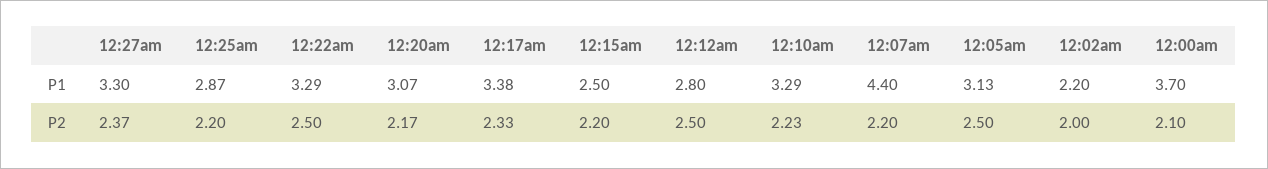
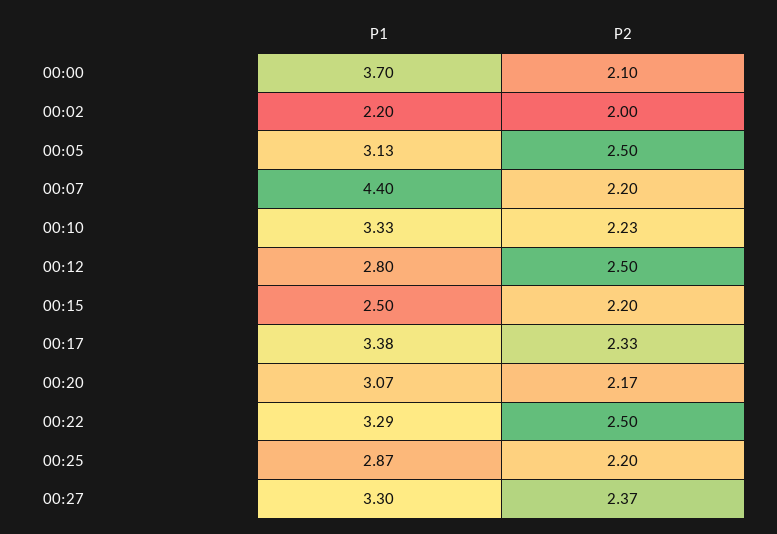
  {
    "12:27am": {
      "P1": 3.3,
      "P2": 2.37
    },
    "12:25am": {
      "P1": 2.87,
      "P2": 2.2
    },
    "12:22am": {
      "P1": 3.29,
      "P2": 2.5
    },
    "12:20am": {
      "P1": 3.07,
      "P2": 2.17
    },
    "12:17am": {
      "P1": 3.38,
      "P2": 2.33
    },
    "12:15am": {
      "P1": 2.5,
      "P2": 2.2
    },
    "12:12am": {
      "P1": 2.8,
      "P2": 2.5
    },
    "12:10am": {
-     "P1": 3.29,
+     "P1": 3.33,
      "P2": 2.23
    },
    "12:07am": {
      "P1": 4.4,
      "P2": 2.2
    },
    "12:05am": {
      "P1": 3.13,
      "P2": 2.5
    },
    "12:02am": {
      "P1": 2.2,
      "P2": 2
    },
    "12:00am": {
      "P1": 3.7,
      "P2": 2.1
    }
  }

